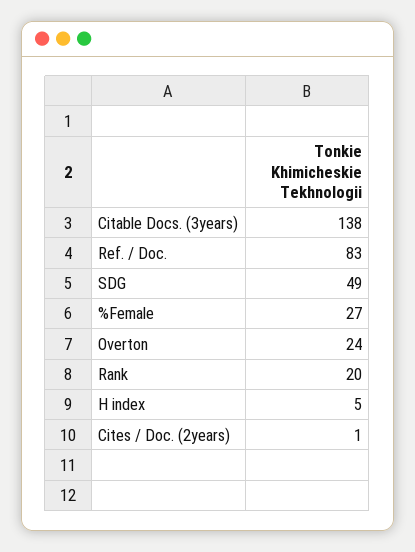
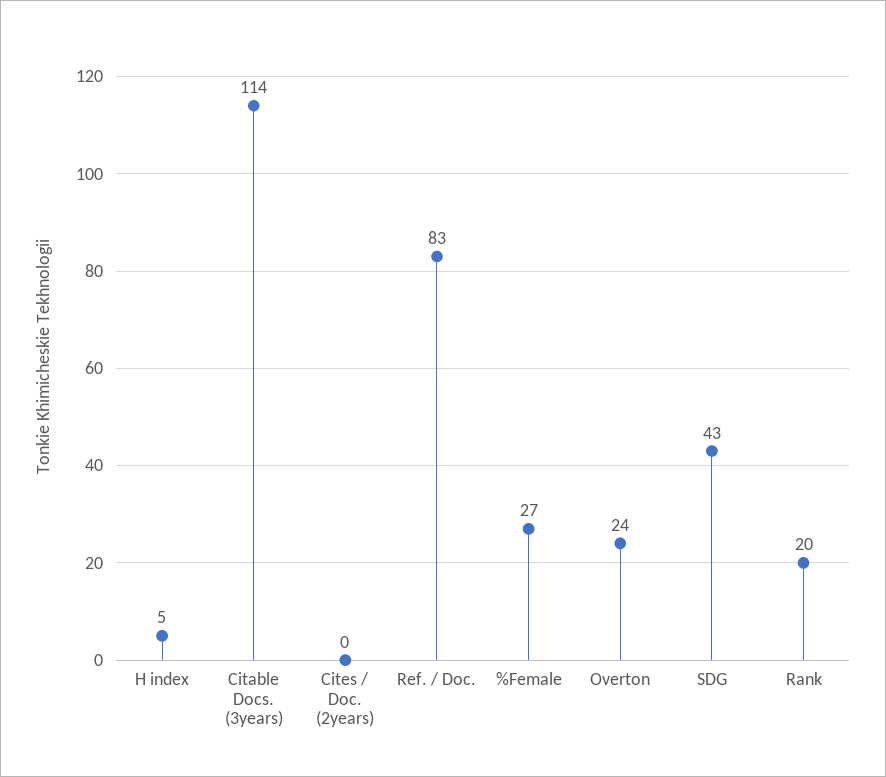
  {
-   "Citable Docs. (3years)": 138,
+   "Citable Docs. (3years)": 114,
    "Ref. / Doc.": 83,
-   "SDG": 49,
+   "SDG": 43,
    "%Female": 27,
    "Overton": 24,
    "Rank": 20,
    "H index": 5,
-   "Cites / Doc. (2years)": 1
+   "Cites / Doc. (2years)": 0
  }

